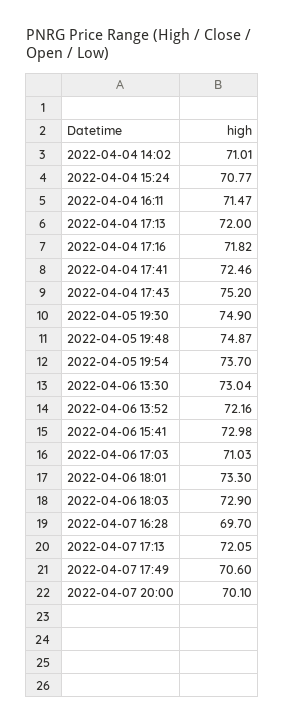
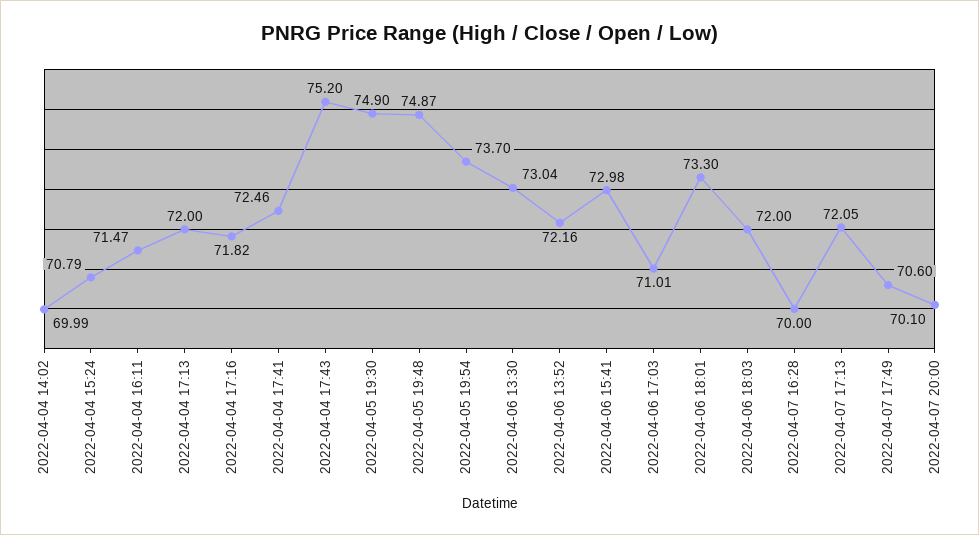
  {
-   "2022-04-04 14:02": 71.01,
+   "2022-04-04 14:02": 69.99,
-   "2022-04-04 15:24": 70.77,
+   "2022-04-04 15:24": 70.79,
    "2022-04-04 16:11": 71.47,
    "2022-04-04 17:13": 72,
    "2022-04-04 17:16": 71.82,
    "2022-04-04 17:41": 72.46,
    "2022-04-04 17:43": 75.2,
    "2022-04-05 19:30": 74.9,
    "2022-04-05 19:48": 74.87,
    "2022-04-05 19:54": 73.7,
    "2022-04-06 13:30": 73.04,
    "2022-04-06 13:52": 72.16,
    "2022-04-06 15:41": 72.98,
-   "2022-04-06 17:03": 71.03,
+   "2022-04-06 17:03": 71.01,
    "2022-04-06 18:01": 73.3,
-   "2022-04-06 18:03": 72.9,
+   "2022-04-06 18:03": 72,
-   "2022-04-07 16:28": 69.7,
+   "2022-04-07 16:28": 70,
    "2022-04-07 17:13": 72.05,
    "2022-04-07 17:49": 70.6,
    "2022-04-07 20:00": 70.1
  }

